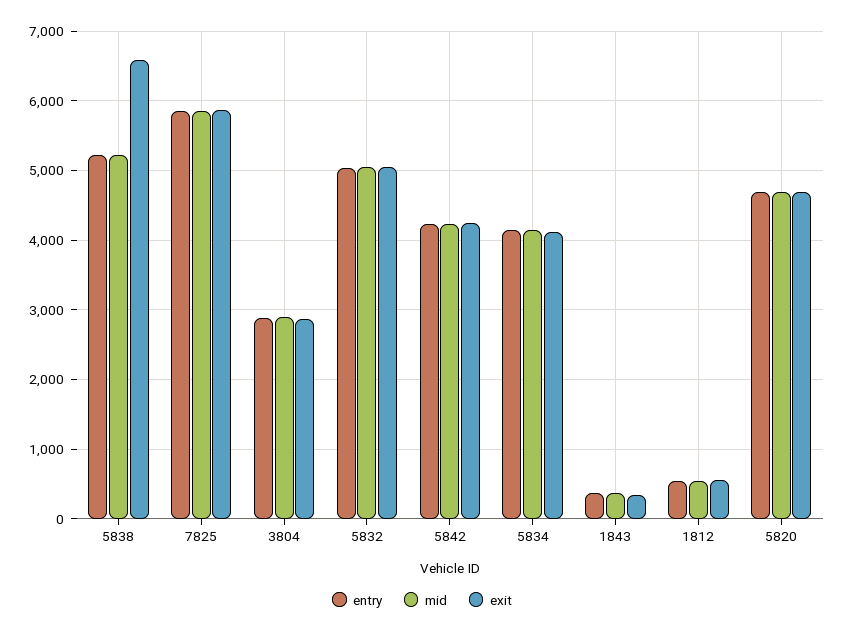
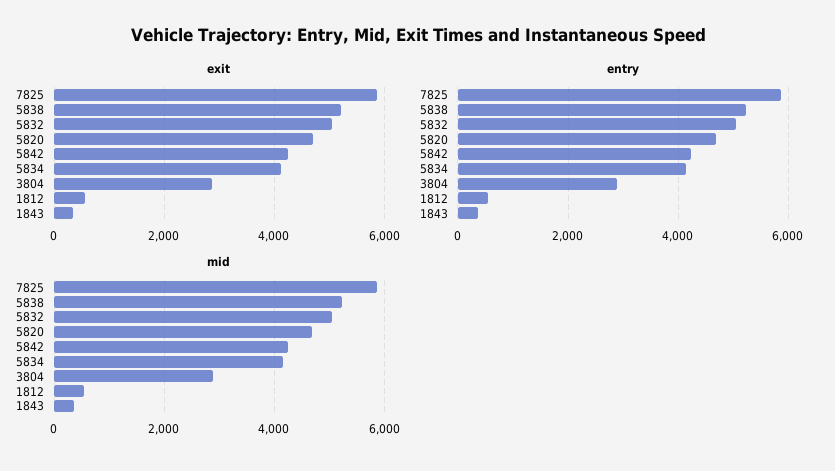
  {
    "entry": {
      "5838": 5200,
      "7825": 5900,
      "3804": 2900,
      "5832": 5000,
      "5842": 4200,
      "5834": 4100,
      "1843": 400,
      "1812": 500,
      "5820": 4700
    },
    "mid": {
      "5838": 5200,
      "7825": 5900,
      "3804": 2900,
      "5832": 5000,
      "5842": 4200,
      "5834": 4100,
      "1843": 400,
      "1812": 500,
      "5820": 4700
    },
    "exit": {
-     "5838": 6600,
+     "5838": 5200,
      "7825": 5900,
      "3804": 2900,
      "5832": 5100,
      "5842": 4200,
      "5834": 4100,
      "1843": 300,
      "1812": 600,
      "5820": 4700
    }
  }

